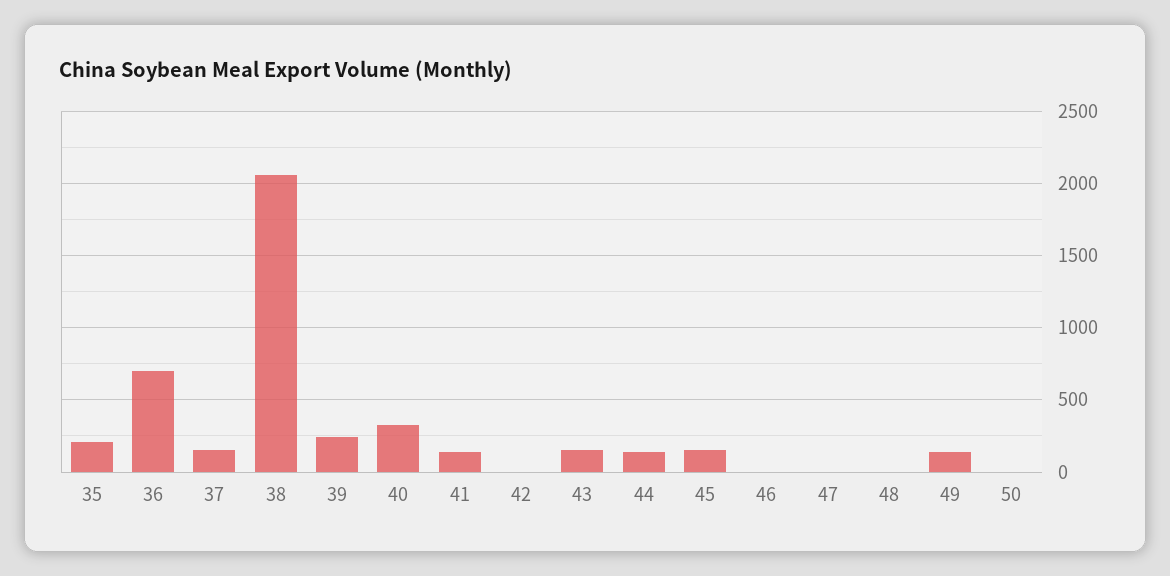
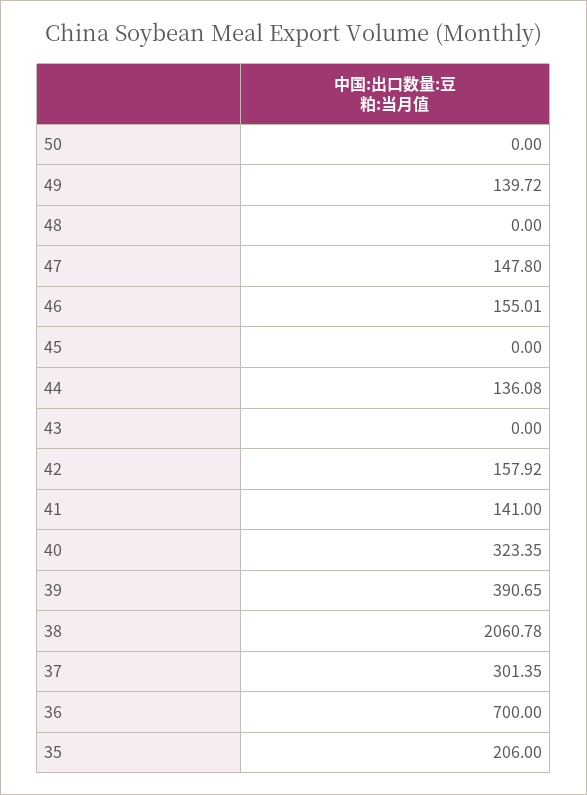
  {
    "35": 206,
    "36": 700,
-   "37": 150,
+   "37": 301.35,
    "38": 2060.78,
-   "39": 250,
+   "39": 390.65,
    "40": 323.35,
    "41": 141,
-   "42": 0,
+   "42": 157.92,
-   "43": 150,
+   "43": 0,
    "44": 136.08,
-   "45": 150,
+   "45": 0,
-   "46": 0,
+   "46": 155.01,
-   "47": 0,
+   "47": 147.8,
    "48": 0,
    "49": 139.72,
    "50": 0
  }

